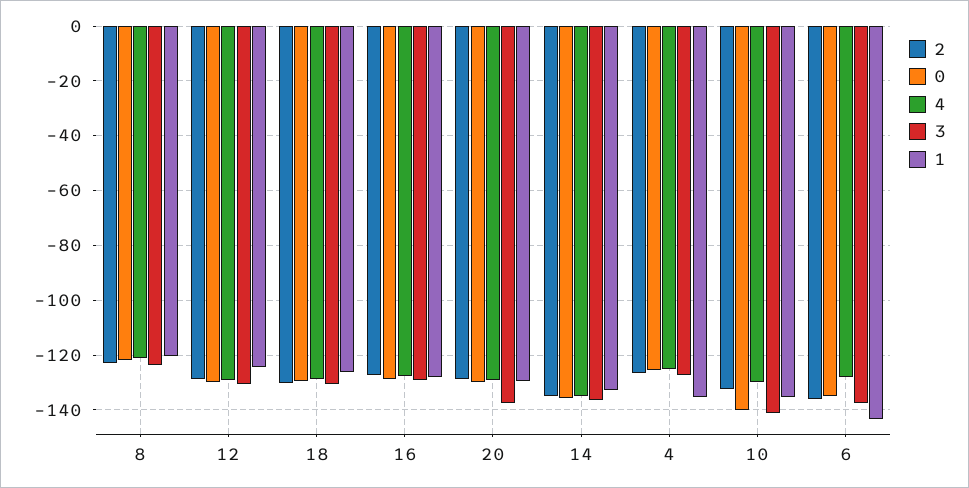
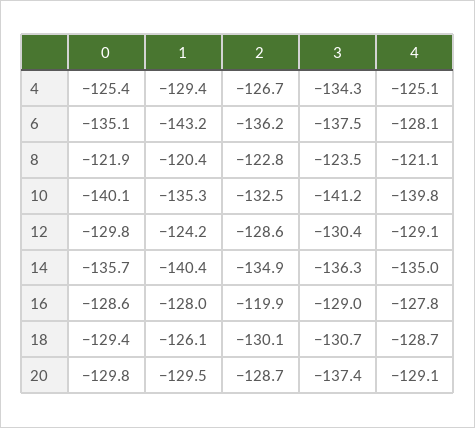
  {
    "2": {
      "8": -122.8,
      "12": -128.6,
      "18": -130.1,
-     "16": -127.5,
+     "16": -119.9,
      "20": -128.7,
      "14": -134.9,
      "4": -126.7,
      "10": -132.5,
      "6": -136.2
    },
    "0": {
      "8": -121.9,
      "12": -129.8,
      "18": -129.4,
      "16": -128.6,
      "20": -129.8,
      "14": -135.7,
      "4": -125.4,
      "10": -140.1,
      "6": -135.1
    },
    "4": {
      "8": -121.1,
      "12": -129.1,
      "18": -128.7,
      "16": -127.8,
      "20": -129.1,
      "14": -135,
      "4": -125.1,
-     "10": -130,
+     "10": -139.8,
      "6": -128.1
    },
    "3": {
      "8": -123.5,
      "12": -130.4,
      "18": -130.7,
      "16": -129,
      "20": -137.4,
      "14": -136.3,
-     "4": -127.5,
+     "4": -134.3,
      "10": -141.2,
      "6": -137.5
    },
    "1": {
      "8": -120.4,
      "12": -124.2,
      "18": -126.1,
      "16": -128,
      "20": -129.5,
-     "14": -132.5,
+     "14": -140.4,
-     "4": -135,
+     "4": -129.4,
      "10": -135.3,
      "6": -143.2
    }
  }

